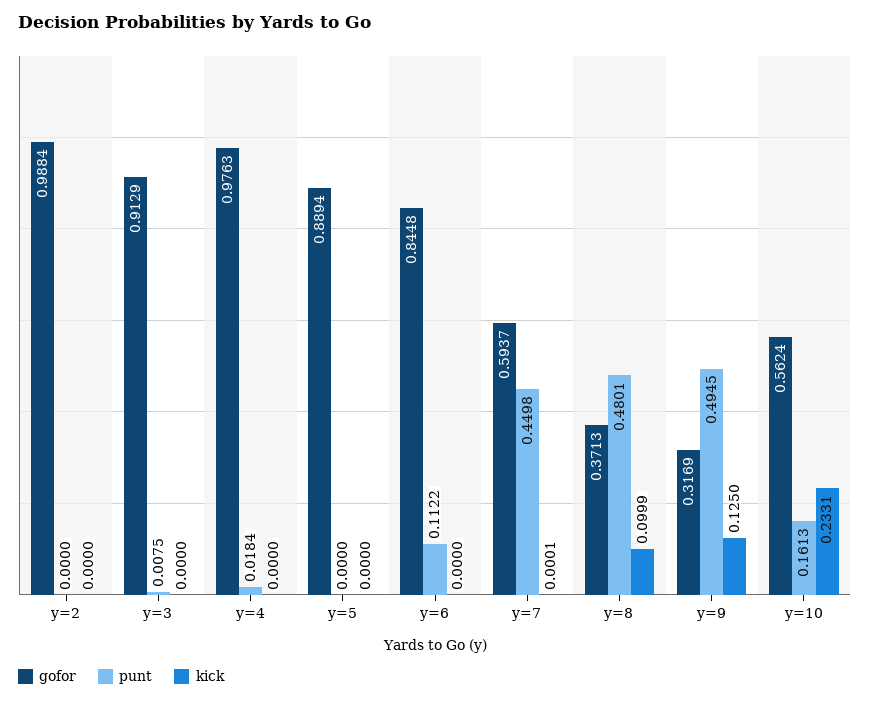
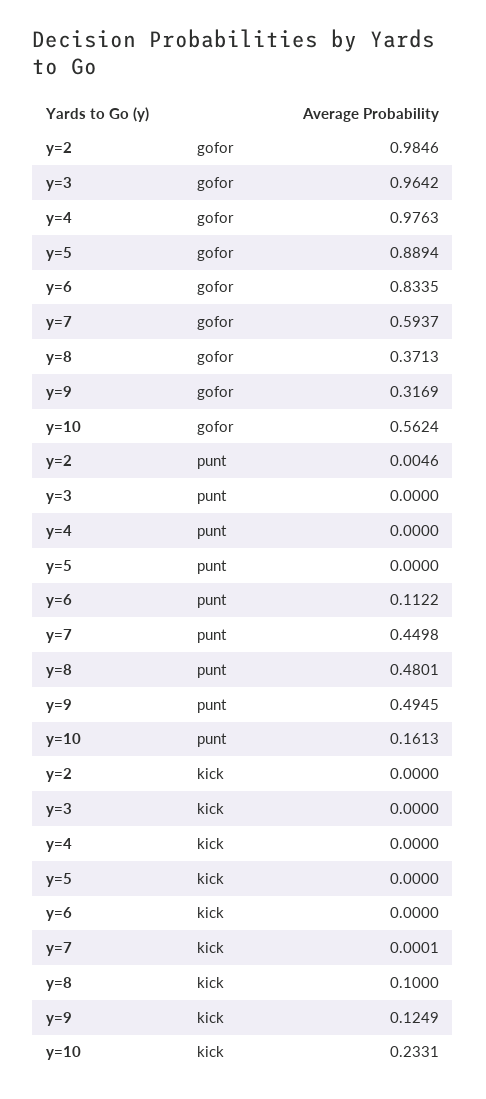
  {
    "gofor": {
-     "y=2": 0.9884,
+     "y=2": 0.9846,
-     "y=3": 0.9129,
+     "y=3": 0.9642,
      "y=4": 0.9763,
      "y=5": 0.8894,
-     "y=6": 0.8448,
+     "y=6": 0.8335,
      "y=7": 0.5937,
      "y=8": 0.3713,
      "y=9": 0.3169,
      "y=10": 0.5624
    },
    "punt": {
-     "y=2": 0,
+     "y=2": 0.0046,
-     "y=3": 0.0075,
+     "y=3": 0,
-     "y=4": 0.0184,
+     "y=4": 0,
      "y=5": 0,
      "y=6": 0.1122,
      "y=7": 0.4498,
      "y=8": 0.4801,
      "y=9": 0.4945,
      "y=10": 0.1613
    },
    "kick": {
      "y=2": 0,
      "y=3": 0,
      "y=4": 0,
      "y=5": 0,
      "y=6": 0,
      "y=7": 0.0001,
-     "y=8": 0.0999,
+     "y=8": 0.1,
-     "y=9": 0.125,
+     "y=9": 0.1249,
      "y=10": 0.2331
    }
  }

